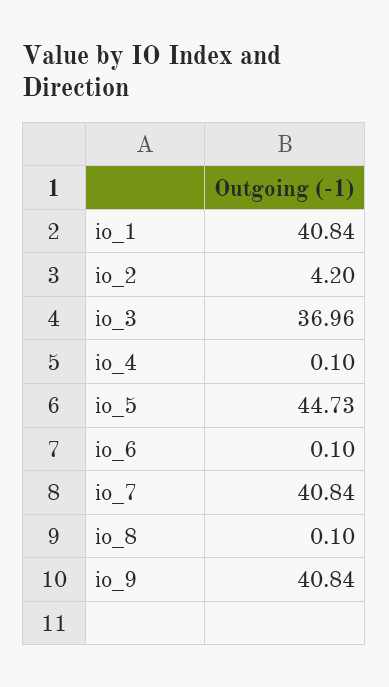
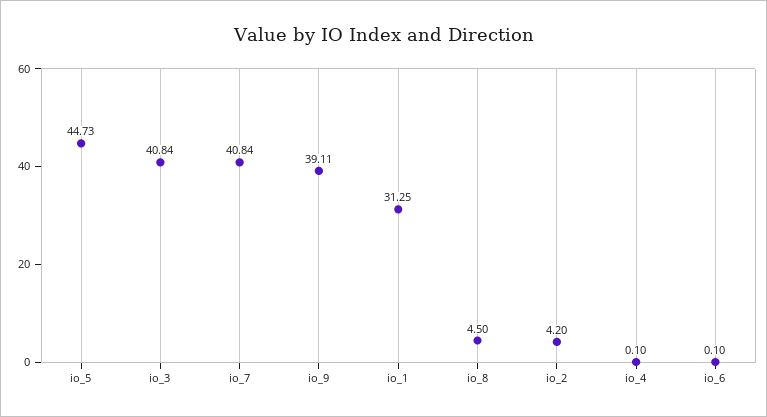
  {
-   "io_1": 40.84,
+   "io_1": 31.25,
    "io_2": 4.2,
-   "io_3": 36.96,
+   "io_3": 40.84,
    "io_4": 0.1,
    "io_5": 44.73,
    "io_6": 0.1,
    "io_7": 40.84,
-   "io_8": 0.1,
+   "io_8": 4.5,
-   "io_9": 40.84
+   "io_9": 39.11
  }

